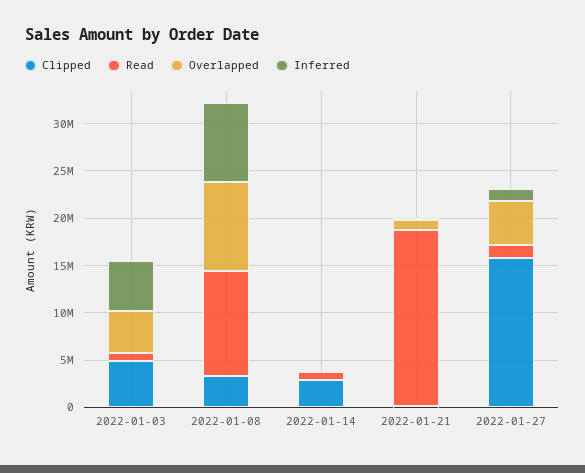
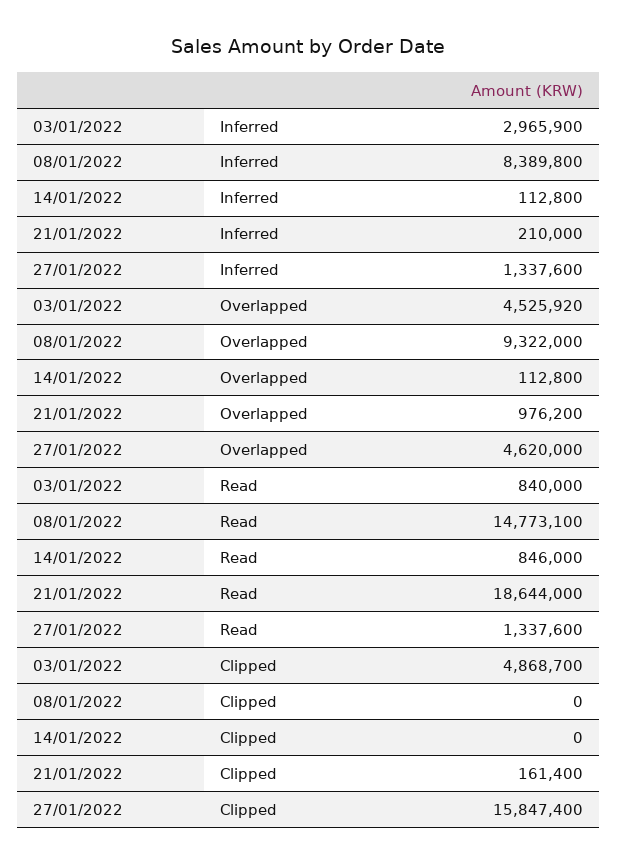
  {
    "Clipped": {
      "2022-01-03": 4868700,
-     "2022-01-08": 3000000,
+     "2022-01-08": 0,
-     "2022-01-14": 3000000,
+     "2022-01-14": 0,
      "2022-01-21": 161400,
      "2022-01-27": 15847400
    },
    "Read": {
      "2022-01-03": 840000,
-     "2022-01-08": 11000000,
+     "2022-01-08": 14773100,
      "2022-01-14": 846000,
      "2022-01-21": 18644000,
      "2022-01-27": 1337600
    },
    "Overlapped": {
      "2022-01-03": 4525920,
      "2022-01-08": 9322000,
      "2022-01-14": 112800,
      "2022-01-21": 976200,
      "2022-01-27": 4620000
    },
    "Inferred": {
-     "2022-01-03": 5000000,
+     "2022-01-03": 2965900,
      "2022-01-08": 8389800,
      "2022-01-14": 112800,
      "2022-01-21": 210000,
      "2022-01-27": 1337600
    }
  }

